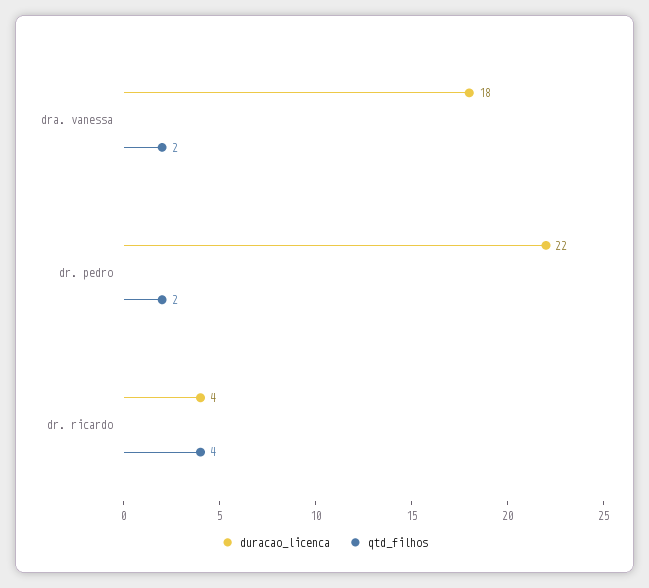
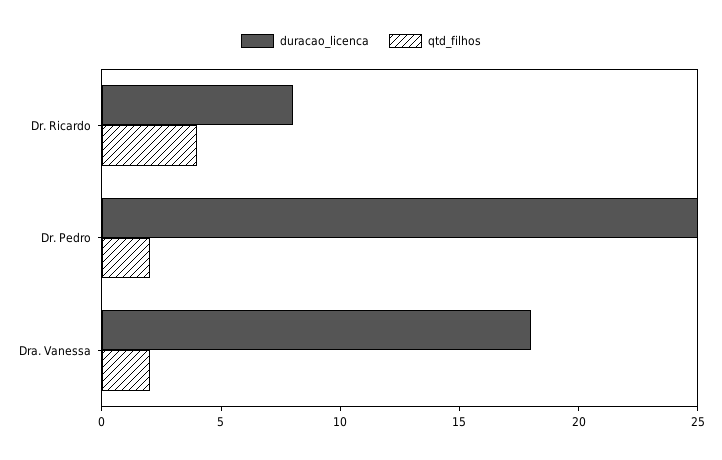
  {
    "duracao_licenca": {
      "dra. vanessa": 18,
-     "dr. pedro": 22,
+     "dr. pedro": 25,
-     "dr. ricardo": 4
+     "dr. ricardo": 8
    },
    "qtd_filhos": {
      "dra. vanessa": 2,
      "dr. pedro": 2,
      "dr. ricardo": 4
    }
  }

